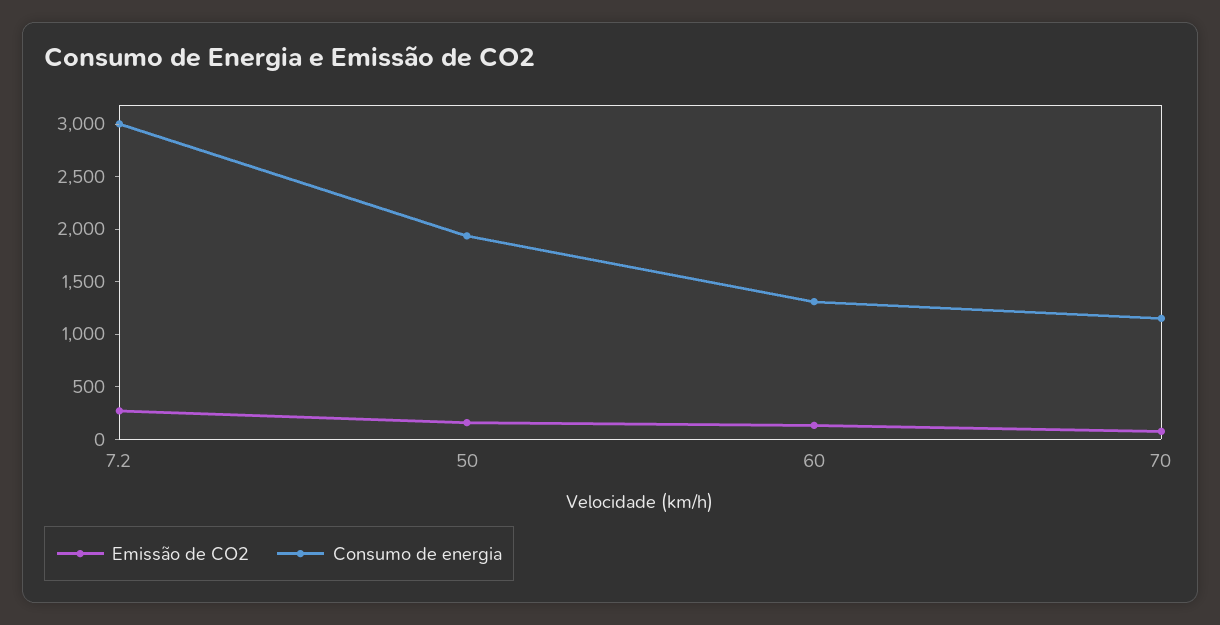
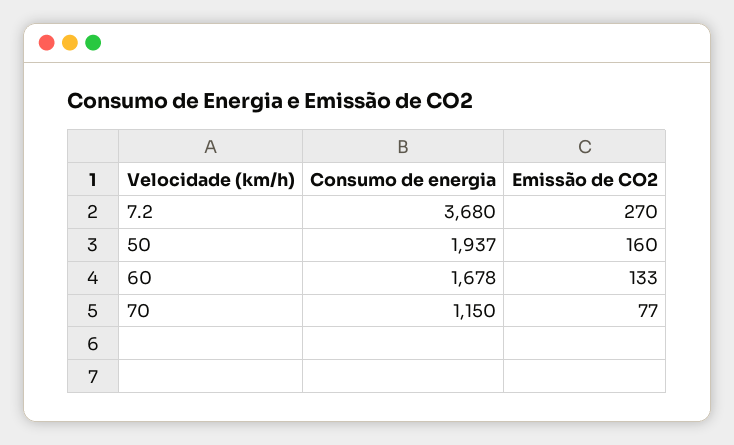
  {
    "Emissão de CO2": {
      "7.2": 270,
      "50": 160,
      "60": 133,
      "70": 77
    },
    "Consumo de energia": {
-     "7.2": 3000,
+     "7.2": 3680,
      "50": 1937,
-     "60": 1300,
+     "60": 1678,
      "70": 1150
    }
  }

